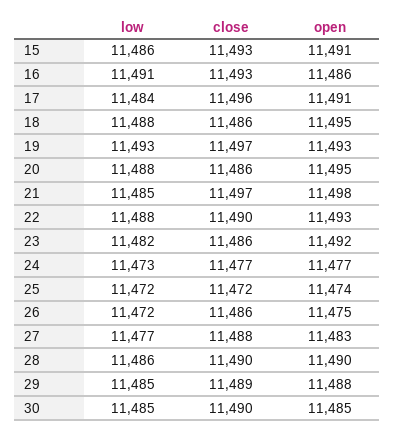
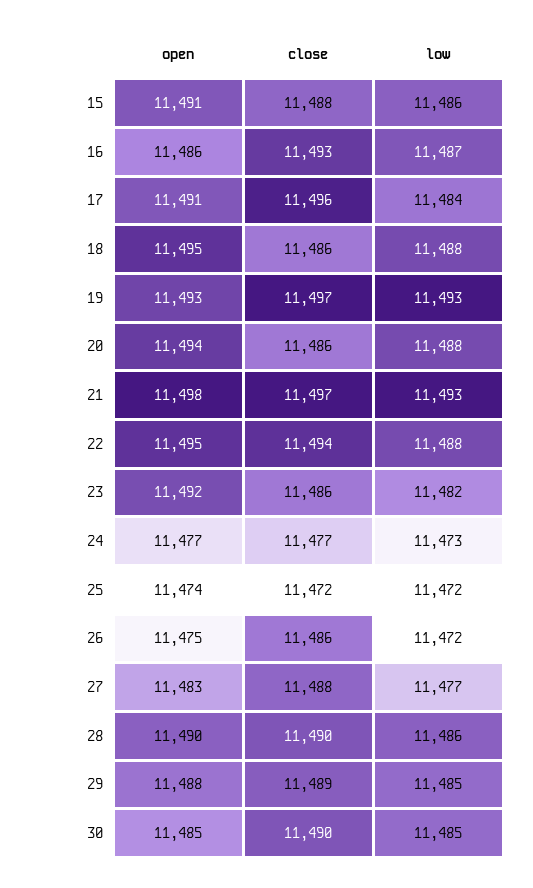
  {
    "low": {
      "15": 11486,
-     "16": 11491,
+     "16": 11487,
      "17": 11484,
      "18": 11488,
      "19": 11493,
      "20": 11488,
-     "21": 11485,
+     "21": 11493,
      "22": 11488,
      "23": 11482,
      "24": 11473,
      "25": 11472,
      "26": 11472,
      "27": 11477,
      "28": 11486,
      "29": 11485,
      "30": 11485
    },
    "close": {
-     "15": 11493,
+     "15": 11488,
      "16": 11493,
      "17": 11496,
      "18": 11486,
      "19": 11497,
      "20": 11486,
      "21": 11497,
-     "22": 11490,
+     "22": 11494,
      "23": 11486,
      "24": 11477,
      "25": 11472,
      "26": 11486,
      "27": 11488,
      "28": 11490,
      "29": 11489,
      "30": 11490
    },
    "open": {
      "15": 11491,
      "16": 11486,
      "17": 11491,
      "18": 11495,
      "19": 11493,
-     "20": 11495,
+     "20": 11494,
      "21": 11498,
-     "22": 11493,
+     "22": 11495,
      "23": 11492,
      "24": 11477,
      "25": 11474,
      "26": 11475,
      "27": 11483,
      "28": 11490,
      "29": 11488,
      "30": 11485
    }
  }

